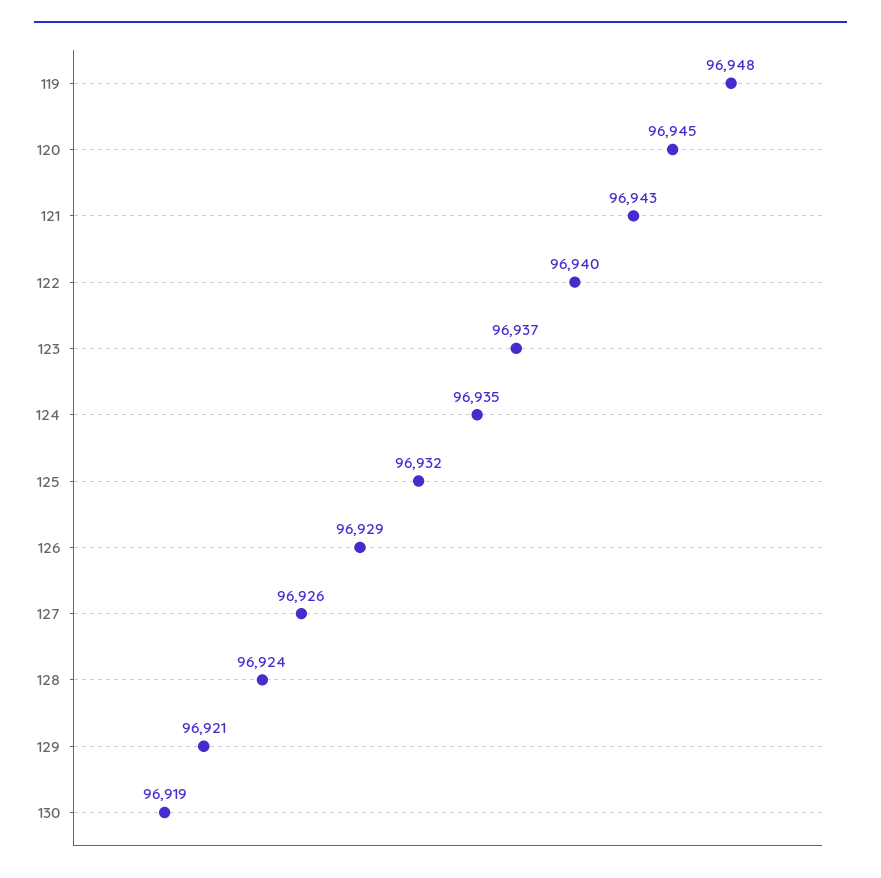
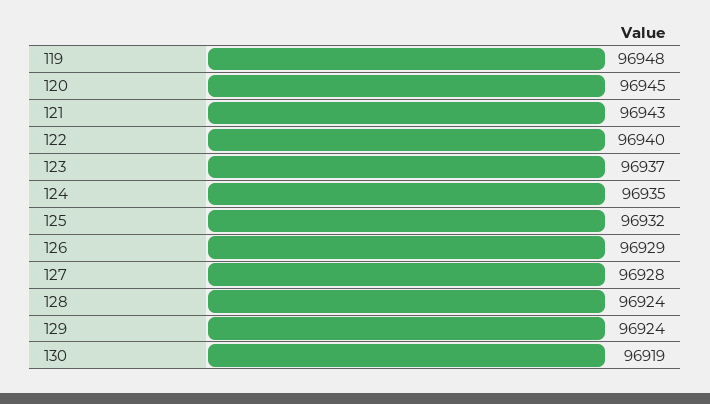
  {
    "119": 96948,
    "120": 96945,
    "121": 96943,
    "122": 96940,
    "123": 96937,
    "124": 96935,
    "125": 96932,
    "126": 96929,
-   "127": 96926,
+   "127": 96928,
    "128": 96924,
-   "129": 96921,
+   "129": 96924,
    "130": 96919
  }

